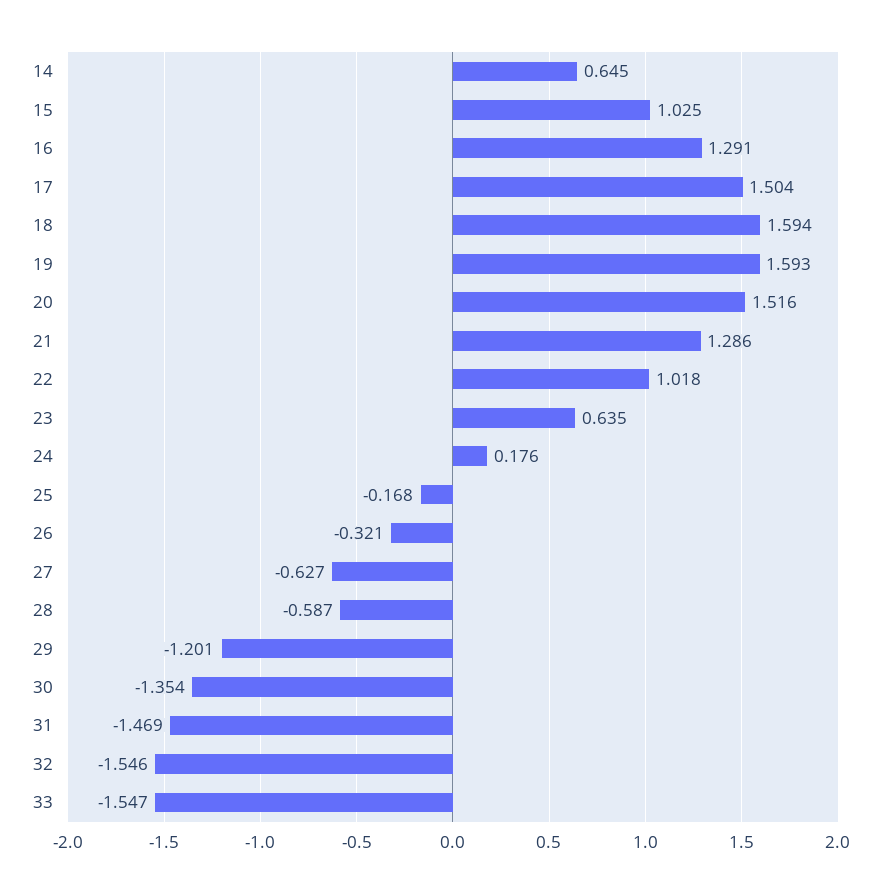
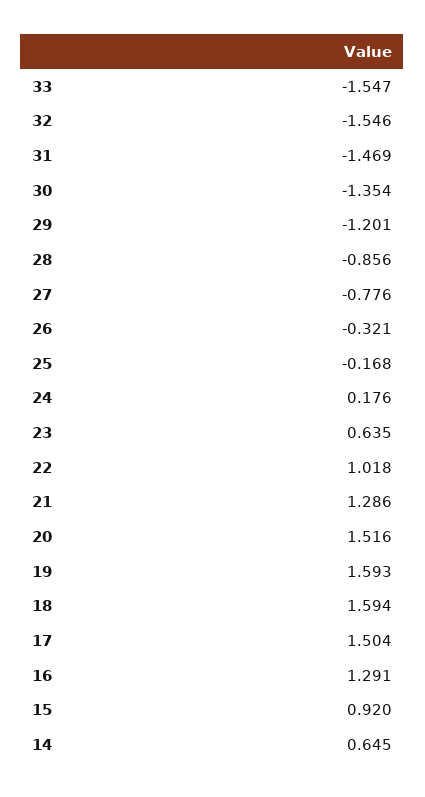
  {
    "14": 0.645,
-   "15": 1.025,
+   "15": 0.92,
    "16": 1.291,
    "17": 1.504,
    "18": 1.594,
    "19": 1.593,
    "20": 1.516,
    "21": 1.286,
    "22": 1.018,
    "23": 0.635,
    "24": 0.176,
    "25": -0.168,
    "26": -0.321,
-   "27": -0.627,
+   "27": -0.776,
-   "28": -0.587,
+   "28": -0.856,
    "29": -1.201,
    "30": -1.354,
    "31": -1.469,
    "32": -1.546,
    "33": -1.547
  }

